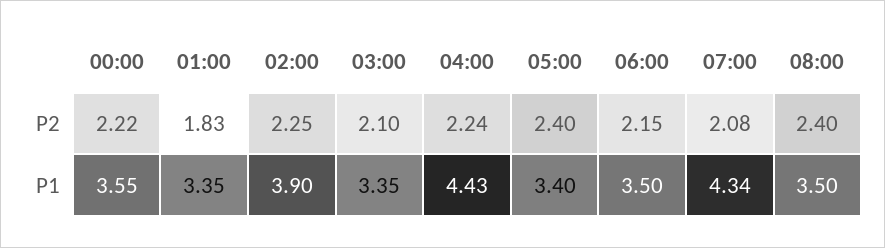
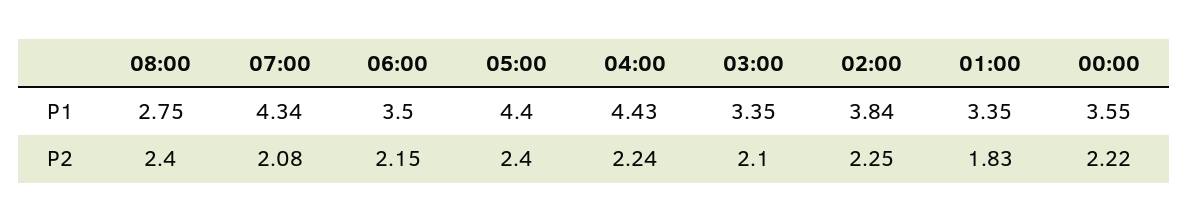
  {
    "00:00": {
      "P2": 2.22,
      "P1": 3.55
    },
    "01:00": {
      "P2": 1.83,
      "P1": 3.35
    },
    "02:00": {
      "P2": 2.25,
-     "P1": 3.9
+     "P1": 3.84
    },
    "03:00": {
      "P2": 2.1,
      "P1": 3.35
    },
    "04:00": {
      "P2": 2.24,
      "P1": 4.43
    },
    "05:00": {
      "P2": 2.4,
-     "P1": 3.4
+     "P1": 4.4
    },
    "06:00": {
      "P2": 2.15,
      "P1": 3.5
    },
    "07:00": {
      "P2": 2.08,
      "P1": 4.34
    },
    "08:00": {
      "P2": 2.4,
-     "P1": 3.5
+     "P1": 2.75
    }
  }

